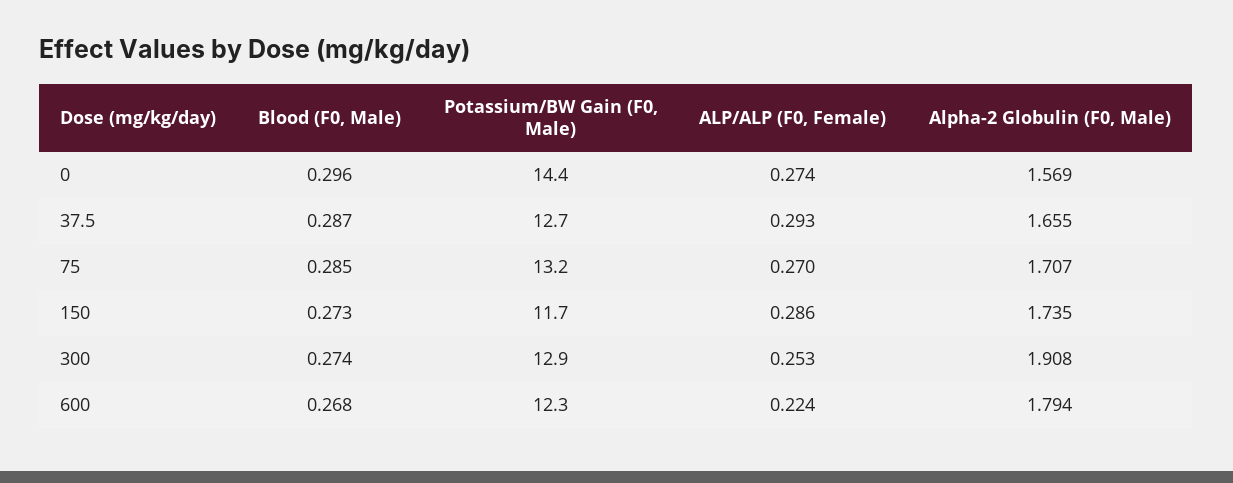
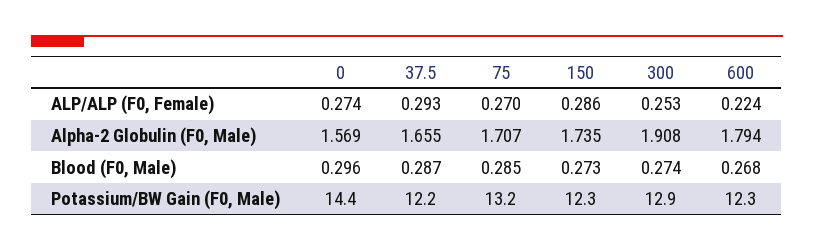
  {
    "Blood (F0, Male)": {
      "0": 0.296,
      "37.5": 0.287,
      "75": 0.285,
      "150": 0.273,
      "300": 0.274,
      "600": 0.268
    },
    "Potassium/BW Gain (F0, Male)": {
      "0": 14.4,
-     "37.5": 12.7,
+     "37.5": 12.2,
      "75": 13.2,
-     "150": 11.7,
+     "150": 12.3,
      "300": 12.9,
      "600": 12.3
    },
    "ALP/ALP (F0, Female)": {
      "0": 0.274,
      "37.5": 0.293,
      "75": 0.27,
      "150": 0.286,
      "300": 0.253,
      "600": 0.224
    },
    "Alpha-2 Globulin (F0, Male)": {
      "0": 1.569,
      "37.5": 1.655,
      "75": 1.707,
      "150": 1.735,
      "300": 1.908,
      "600": 1.794
    }
  }

